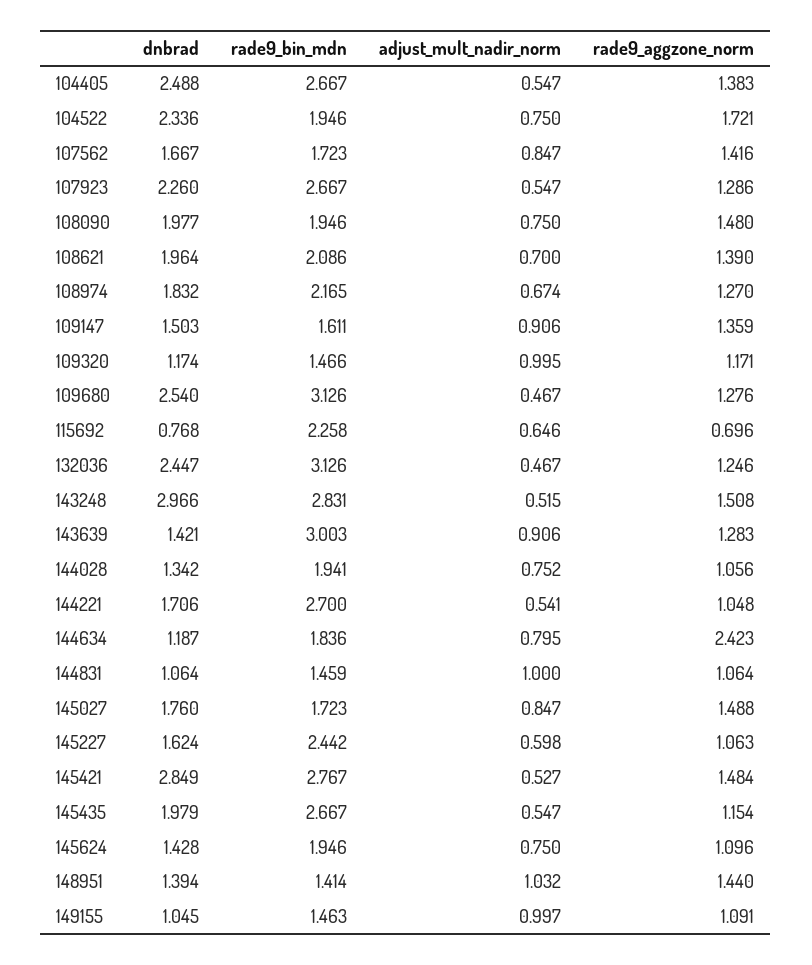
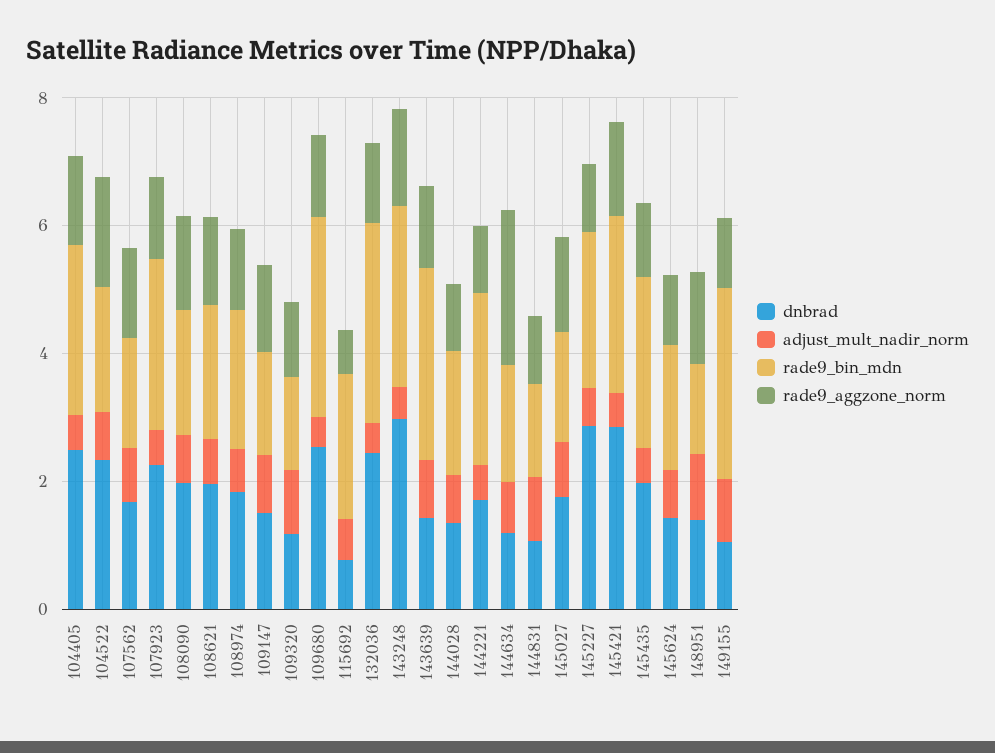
  {
    "dnbrad": {
      "104405": 2.488,
      "104522": 2.336,
      "107562": 1.667,
      "107923": 2.26,
      "108090": 1.977,
      "108621": 1.964,
      "108974": 1.832,
      "109147": 1.503,
      "109320": 1.174,
      "109680": 2.54,
      "115692": 0.768,
      "132036": 2.447,
      "143248": 2.966,
      "143639": 1.421,
      "144028": 1.342,
      "144221": 1.706,
      "144634": 1.187,
      "144831": 1.064,
      "145027": 1.76,
-     "145227": 1.624,
+     "145227": 3,
      "145421": 2.849,
      "145435": 1.979,
      "145624": 1.428,
      "148951": 1.394,
      "149155": 1.045
    },
    "rade9_bin_mdn": {
      "104405": 2.667,
      "104522": 1.946,
      "107562": 1.723,
      "107923": 2.667,
      "108090": 1.946,
      "108621": 2.086,
      "108974": 2.165,
      "109147": 1.611,
      "109320": 1.466,
      "109680": 3.126,
      "115692": 2.258,
      "132036": 3.126,
      "143248": 2.831,
      "143639": 3.003,
      "144028": 1.941,
      "144221": 2.7,
      "144634": 1.836,
      "144831": 1.459,
      "145027": 1.723,
      "145227": 2.442,
      "145421": 2.767,
      "145435": 2.667,
      "145624": 1.946,
      "148951": 1.414,
-     "149155": 1.463
+     "149155": 3
    },
    "adjust_mult_nadir_norm": {
      "104405": 0.547,
      "104522": 0.75,
      "107562": 0.847,
      "107923": 0.547,
      "108090": 0.75,
      "108621": 0.7,
      "108974": 0.674,
      "109147": 0.906,
      "109320": 0.995,
      "109680": 0.467,
      "115692": 0.646,
      "132036": 0.467,
      "143248": 0.515,
      "143639": 0.906,
      "144028": 0.752,
      "144221": 0.541,
      "144634": 0.795,
      "144831": 1,
      "145027": 0.847,
      "145227": 0.598,
      "145421": 0.527,
      "145435": 0.547,
      "145624": 0.75,
      "148951": 1.032,
      "149155": 0.997
    },
    "rade9_aggzone_norm": {
      "104405": 1.383,
      "104522": 1.721,
      "107562": 1.416,
      "107923": 1.286,
      "108090": 1.48,
      "108621": 1.39,
      "108974": 1.27,
      "109147": 1.359,
      "109320": 1.171,
      "109680": 1.276,
      "115692": 0.696,
      "132036": 1.246,
      "143248": 1.508,
      "143639": 1.283,
      "144028": 1.056,
      "144221": 1.048,
      "144634": 2.423,
      "144831": 1.064,
      "145027": 1.488,
      "145227": 1.063,
      "145421": 1.484,
      "145435": 1.154,
      "145624": 1.096,
      "148951": 1.44,
      "149155": 1.091
    }
  }

